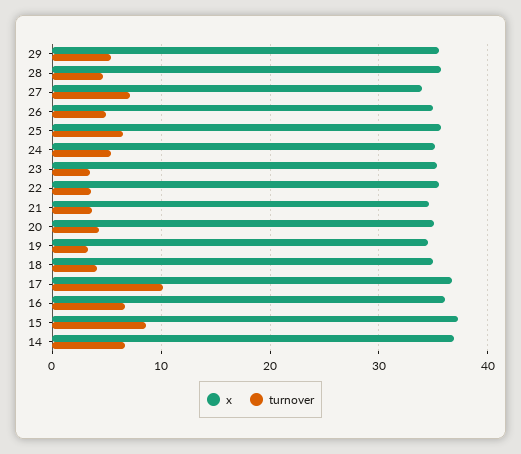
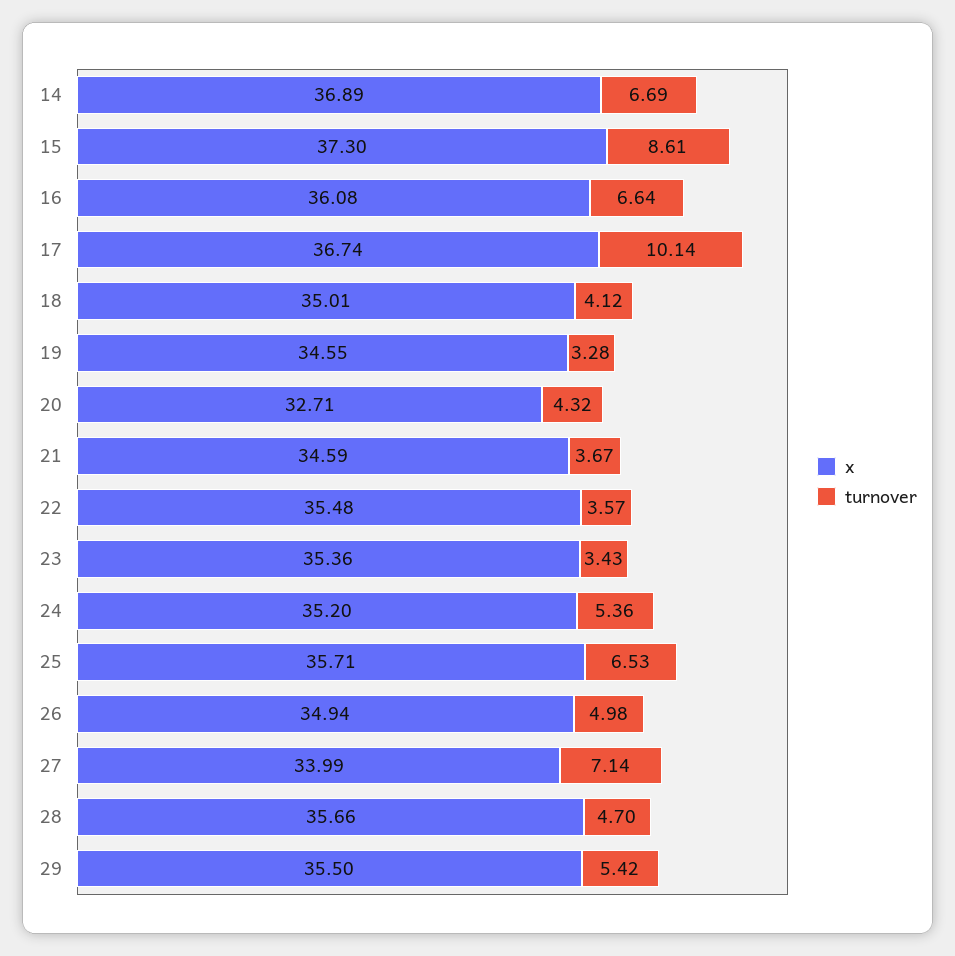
  {
    "x": {
      "29": 35.5,
      "28": 35.66,
      "27": 33.99,
      "26": 34.94,
      "25": 35.71,
      "24": 35.2,
      "23": 35.36,
      "22": 35.48,
      "21": 34.59,
-     "20": 35,
+     "20": 32.71,
      "19": 34.55,
      "18": 35.01,
      "17": 36.74,
      "16": 36.08,
      "15": 37.3,
      "14": 36.89
    },
    "turnover": {
      "29": 5.42,
      "28": 4.7,
      "27": 7.14,
      "26": 4.98,
      "25": 6.53,
      "24": 5.36,
      "23": 3.43,
      "22": 3.57,
      "21": 3.67,
      "20": 4.32,
      "19": 3.28,
      "18": 4.12,
      "17": 10.14,
      "16": 6.64,
      "15": 8.61,
      "14": 6.69
    }
  }

